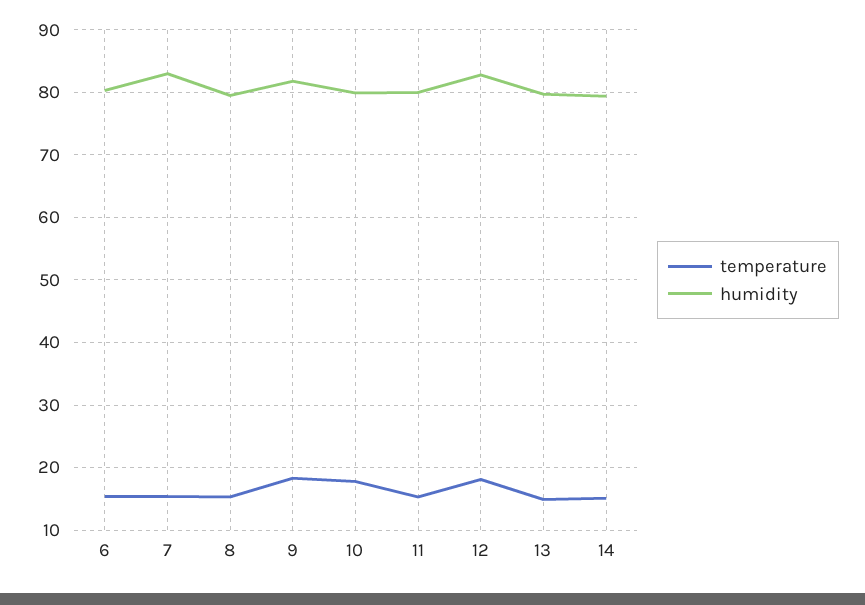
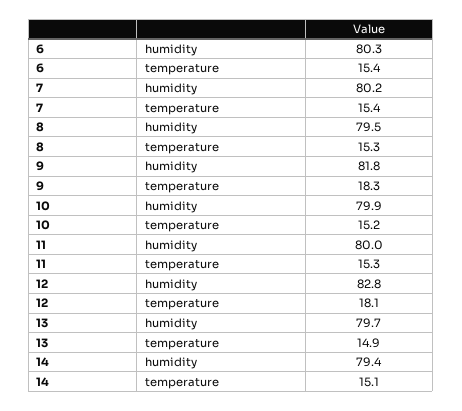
  {
    "temperature": {
      "6": 15.4,
      "7": 15.4,
      "8": 15.3,
      "9": 18.3,
-     "10": 18,
+     "10": 15.2,
      "11": 15.3,
      "12": 18.1,
      "13": 14.9,
      "14": 15.1
    },
    "humidity": {
      "6": 80.3,
-     "7": 83,
+     "7": 80.2,
      "8": 79.5,
      "9": 81.8,
      "10": 79.9,
      "11": 80,
      "12": 82.8,
      "13": 79.7,
      "14": 79.4
    }
  }

